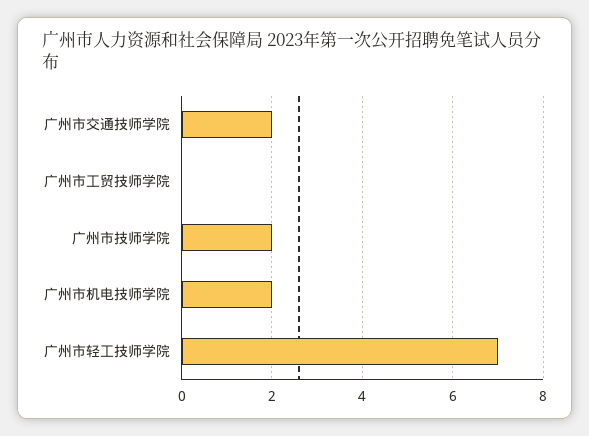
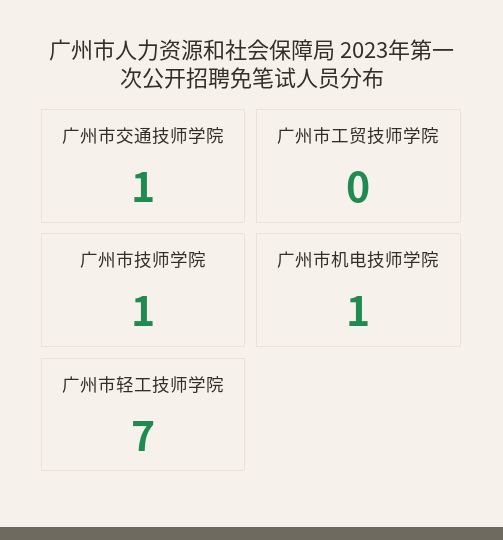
  {
-   "广州市交通技师学院": 2,
+   "广州市交通技师学院": 1,
    "广州市工贸技师学院": 0,
-   "广州市技师学院": 2,
+   "广州市技师学院": 1,
-   "广州市机电技师学院": 2,
+   "广州市机电技师学院": 1,
    "广州市轻工技师学院": 7
  }

